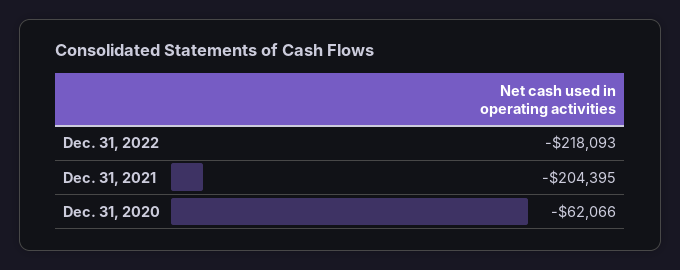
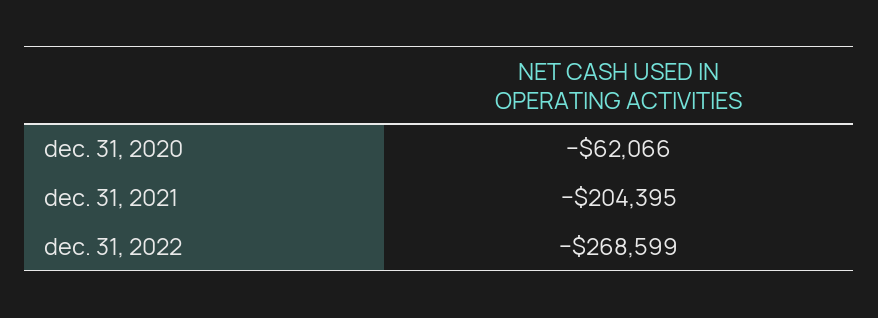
  {
-   "Dec. 31, 2022": -218093,
+   "Dec. 31, 2022": -268599,
    "Dec. 31, 2021": -204395,
    "Dec. 31, 2020": -62066
  }

